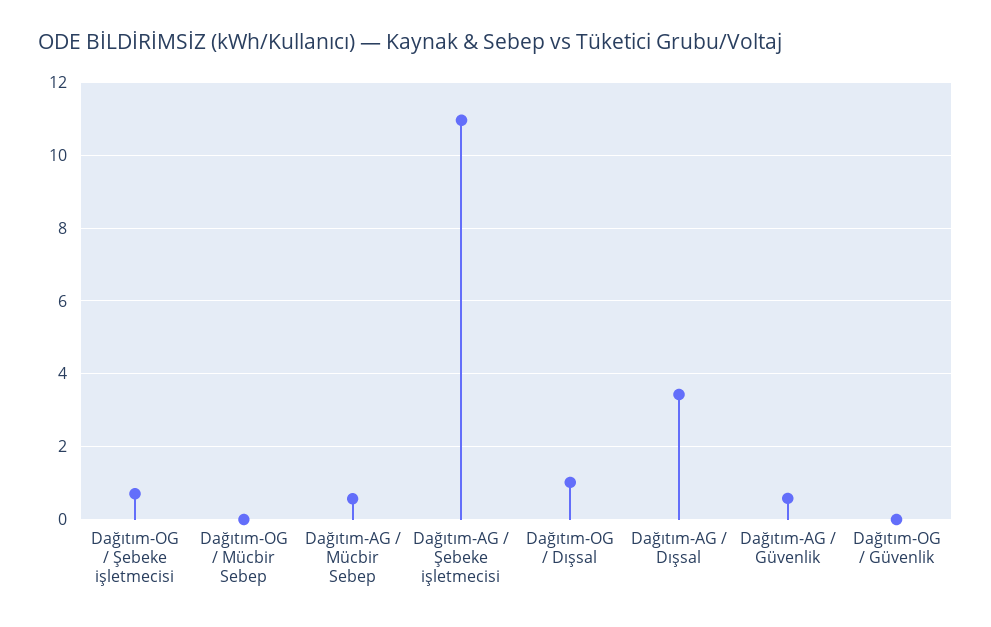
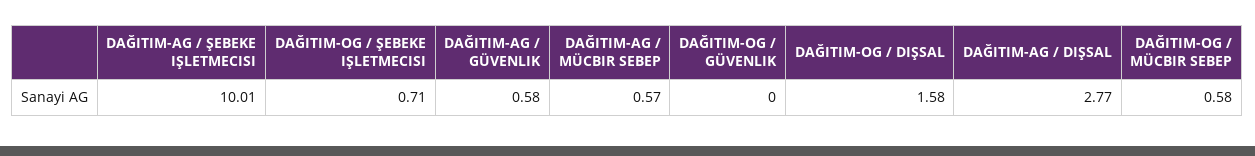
  {
    "Dağıtım-OG / Şebeke işletmecisi": 0.71,
-   "Dağıtım-OG / Mücbir Sebep": 0,
+   "Dağıtım-OG / Mücbir Sebep": 0.58,
    "Dağıtım-AG / Mücbir Sebep": 0.57,
-   "Dağıtım-AG / Şebeke işletmecisi": 11,
+   "Dağıtım-AG / Şebeke işletmecisi": 10.01,
-   "Dağıtım-OG / Dışsal": 1,
+   "Dağıtım-OG / Dışsal": 1.58,
-   "Dağıtım-AG / Dışsal": 3.4,
+   "Dağıtım-AG / Dışsal": 2.77,
    "Dağıtım-AG / Güvenlik": 0.58,
    "Dağıtım-OG / Güvenlik": 0
  }

